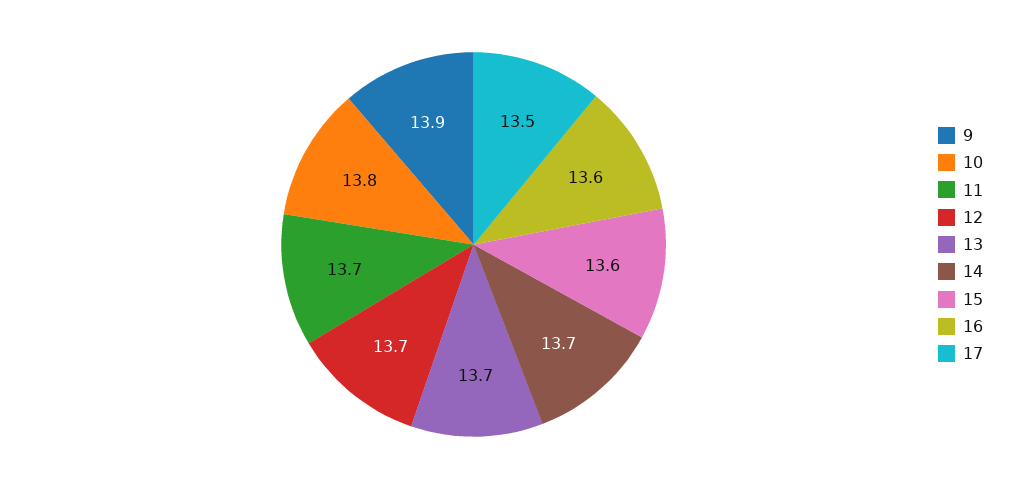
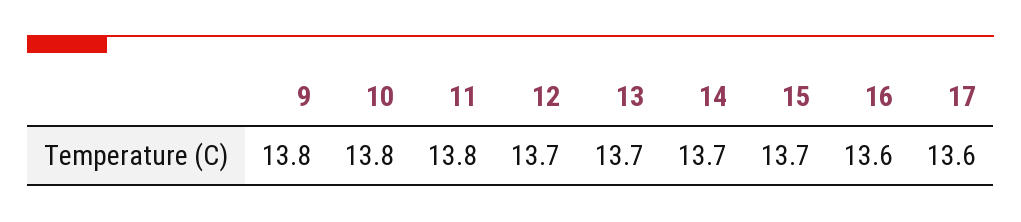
  {
-   "9": 13.9,
+   "9": 13.8,
    "10": 13.8,
-   "11": 13.7,
+   "11": 13.8,
    "12": 13.7,
    "13": 13.7,
    "14": 13.7,
-   "15": 13.6,
+   "15": 13.7,
    "16": 13.6,
-   "17": 13.5
+   "17": 13.6
  }

